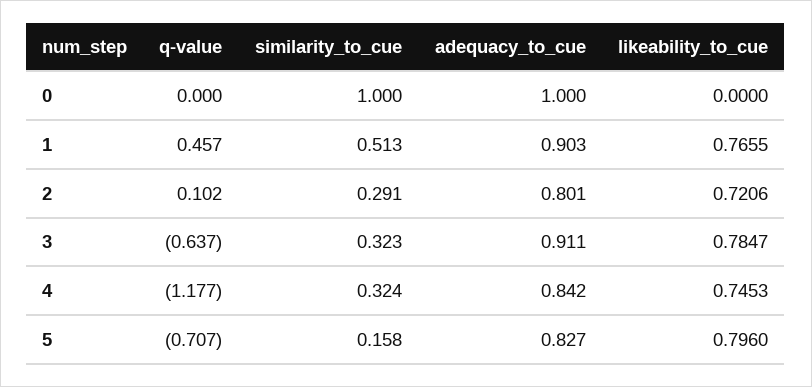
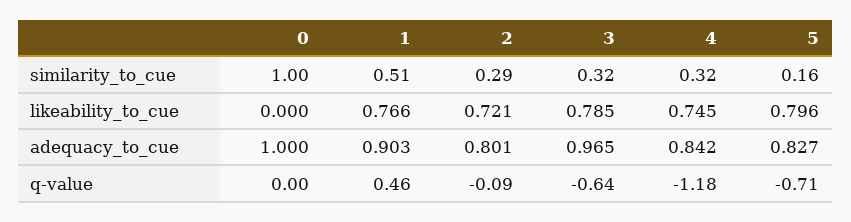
  {
    "q-value": {
      "0": 0,
      "1": 0.457,
-     "2": 0.102,
+     "2": -0.09,
      "3": -0.637,
      "4": -1.177,
      "5": -0.707
    },
    "similarity_to_cue": {
      "0": 1,
      "1": 0.513,
      "2": 0.291,
      "3": 0.323,
      "4": 0.324,
      "5": 0.158
    },
    "adequacy_to_cue": {
      "0": 1,
      "1": 0.903,
      "2": 0.801,
-     "3": 0.911,
+     "3": 0.965,
      "4": 0.842,
      "5": 0.827
    },
    "likeability_to_cue": {
      "0": 0,
      "1": 0.7655,
      "2": 0.7206,
      "3": 0.7847,
      "4": 0.7453,
      "5": 0.796
    }
  }

